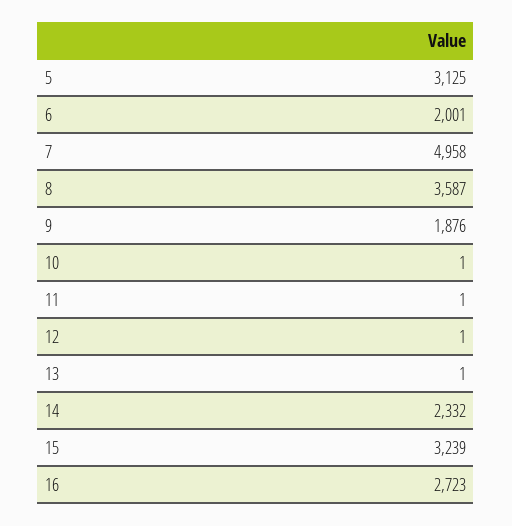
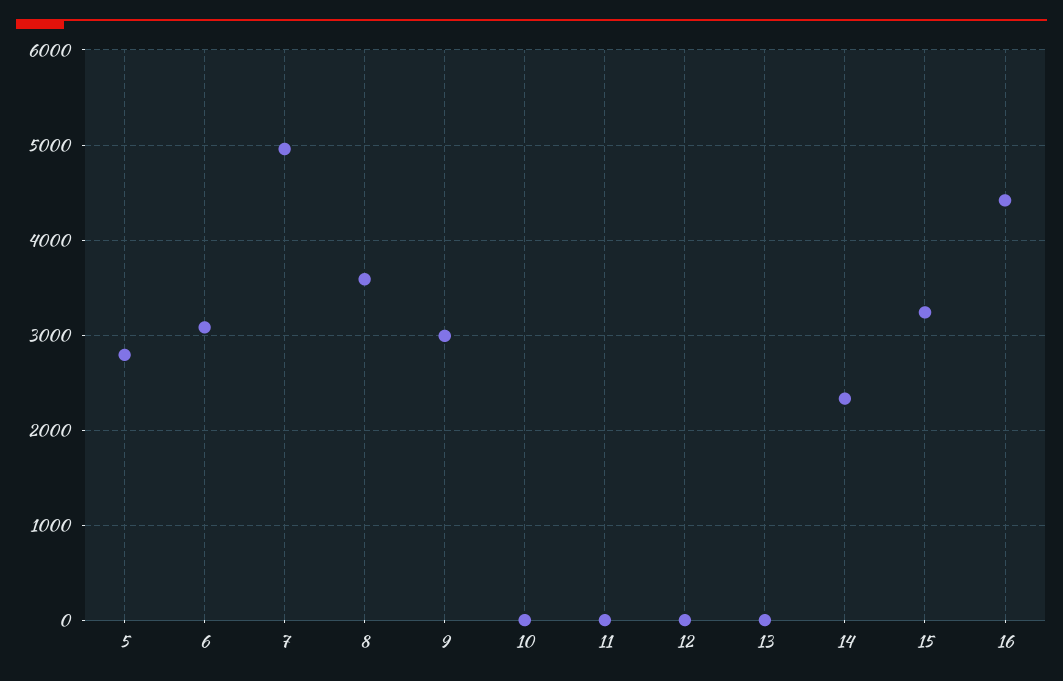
  {
-   "5": 3125,
+   "5": 2800,
-   "6": 2001,
+   "6": 3100,
    "7": 4958,
    "8": 3587,
-   "9": 1876,
+   "9": 3000,
    "10": 1,
    "11": 1,
    "12": 1,
    "13": 1,
    "14": 2332,
    "15": 3239,
-   "16": 2723
+   "16": 4400
  }

